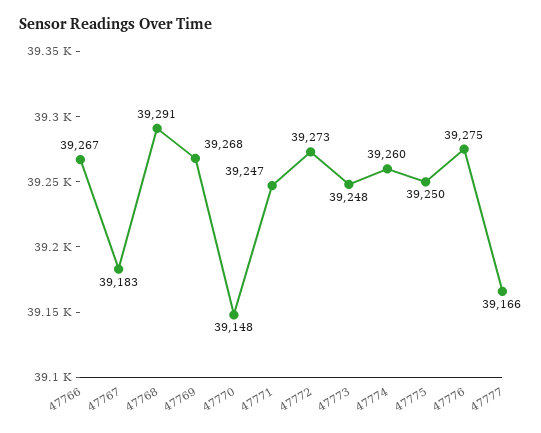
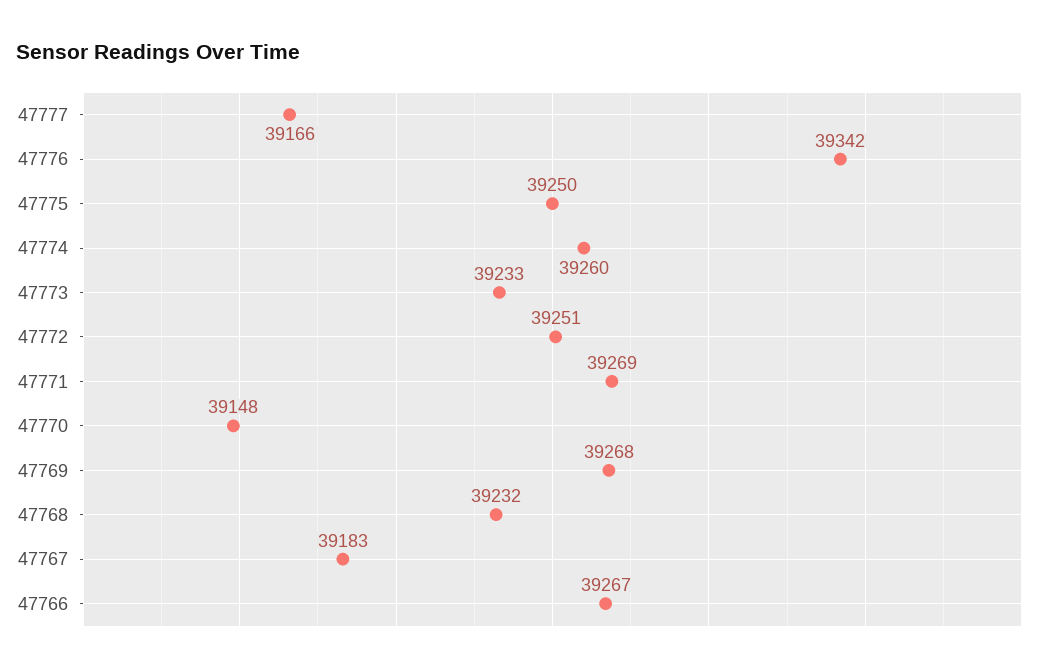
  {
    "47766": 39267,
    "47767": 39183,
-   "47768": 39291,
+   "47768": 39232,
    "47769": 39268,
    "47770": 39148,
-   "47771": 39247,
+   "47771": 39269,
-   "47772": 39273,
+   "47772": 39251,
-   "47773": 39248,
+   "47773": 39233,
    "47774": 39260,
    "47775": 39250,
-   "47776": 39275,
+   "47776": 39342,
    "47777": 39166
  }

